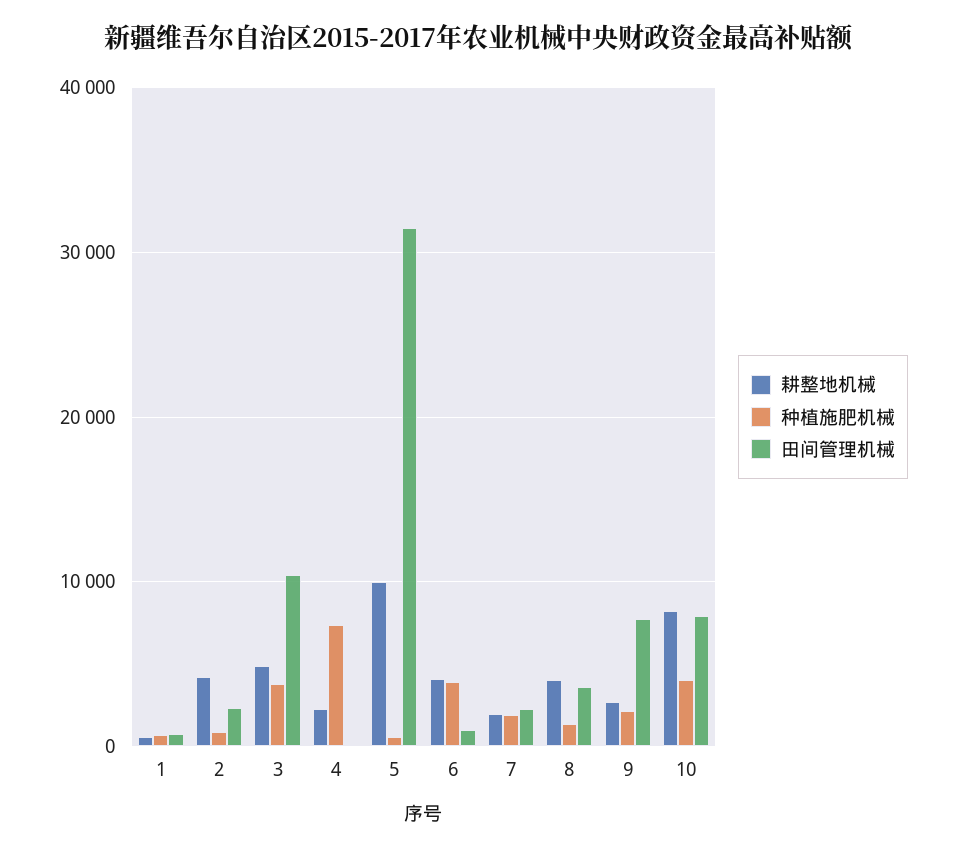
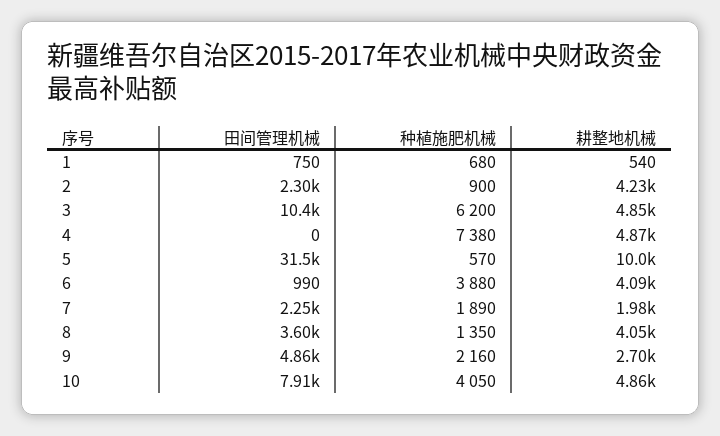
  {
    "耕整地机械": {
      "1": 540,
      "2": 4230,
      "3": 4850,
-     "4": 2000,
+     "4": 4870,
      "5": 10000,
      "6": 4090,
      "7": 1980,
      "8": 4050,
      "9": 2700,
-     "10": 8000
+     "10": 4860
    },
    "种植施肥机械": {
      "1": 680,
      "2": 900,
-     "3": 4000,
+     "3": 6200,
      "4": 7380,
      "5": 570,
      "6": 3880,
      "7": 1890,
      "8": 1350,
      "9": 2160,
      "10": 4050
    },
    "田间管理机械": {
      "1": 750,
      "2": 2300,
      "3": 10400,
      "4": 0,
      "5": 31500,
      "6": 990,
      "7": 2250,
      "8": 3600,
-     "9": 8000,
+     "9": 4860,
      "10": 7910
    }
  }

